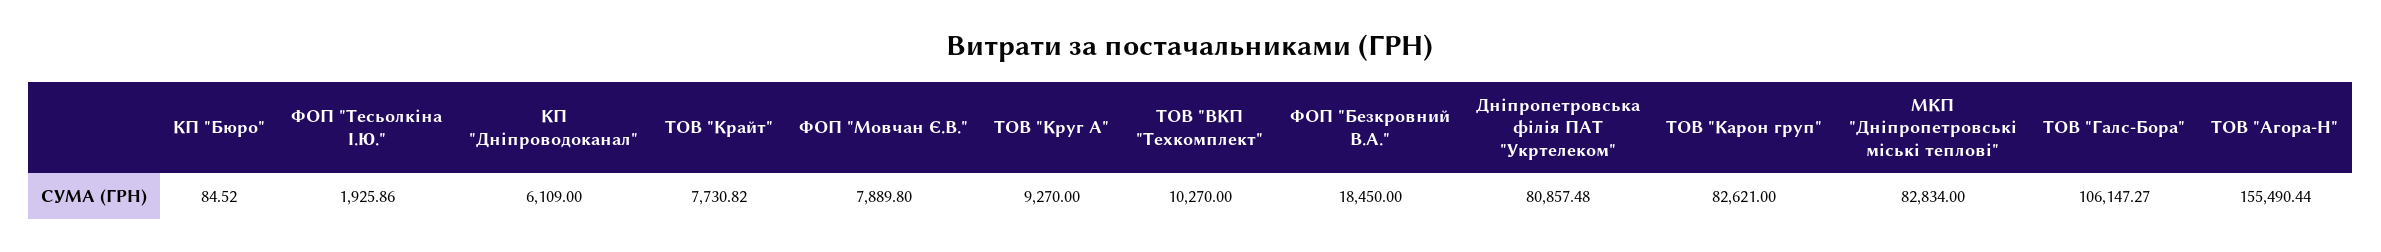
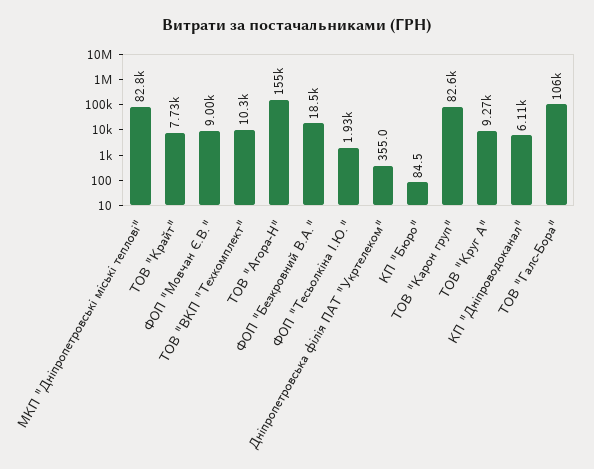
  {
    "КП \"Бюро\"": 84.52,
    "ФОП \"Тесьолкіна І.Ю.\"": 1925.86,
    "КП \"Дніпроводоканал\"": 6109,
    "ТОВ \"Крайт\"": 7730.82,
-   "ФОП \"Мовчан Є.В.\"": 7889.8,
+   "ФОП \"Мовчан Є.В.\"": 9000,
    "ТОВ \"Круг А\"": 9270,
    "ТОВ \"ВКП \"Техкомплект\"": 10270,
    "ФОП \"Безкровний В.А.\"": 18450,
-   "Дніпропетровська філія ПАТ \"Укртелеком\"": 80857.48,
+   "Дніпропетровська філія ПАТ \"Укртелеком\"": 355,
    "ТОВ \"Карон груп\"": 82621,
    "МКП \"Дніпропетровські міські теплові\"": 82834,
    "ТОВ \"Галс-Бора\"": 106147.27,
    "ТОВ \"Агора-Н\"": 155490.44
  }

